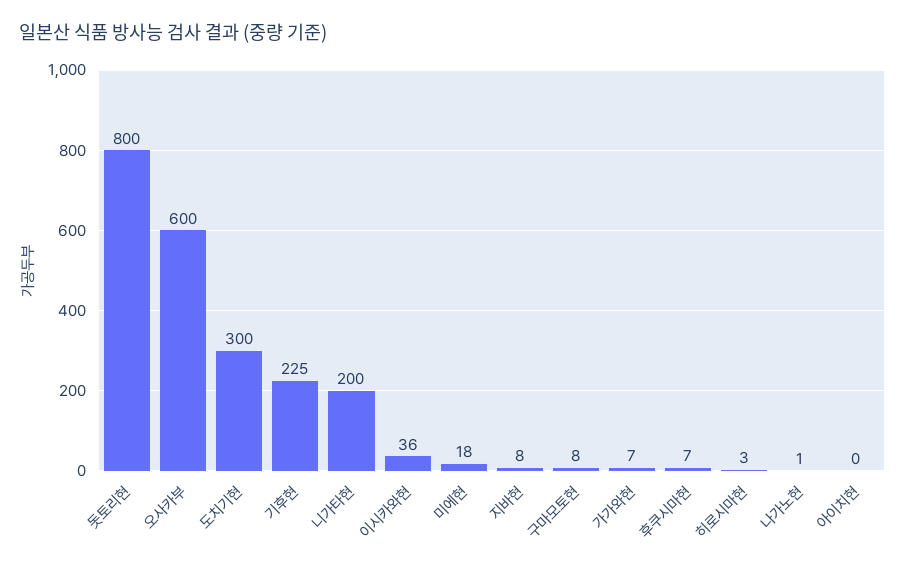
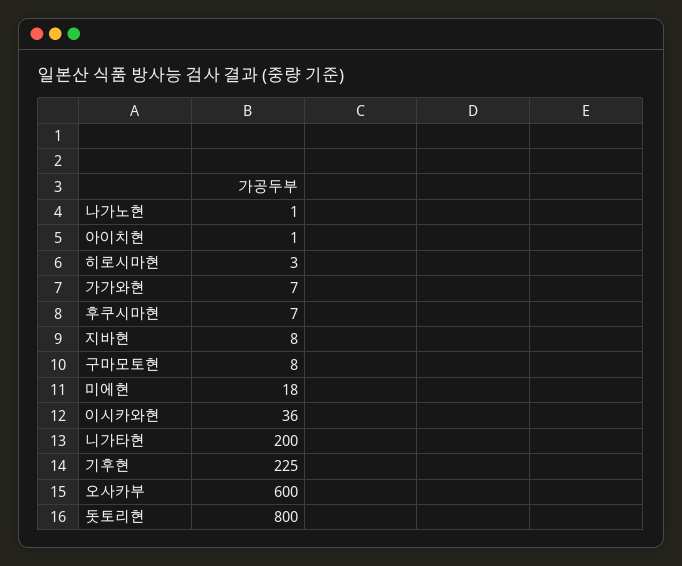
  {
    "돗토리현": 800,
    "오사카부": 600,
-   "도치기현": 300,
    "기후현": 225,
    "니가타현": 200,
    "이시카와현": 36,
    "미에현": 18,
    "지바현": 8,
    "구마모토현": 8,
    "가가와현": 7,
    "후쿠시마현": 7,
    "히로시마현": 3,
    "나가노현": 1,
-   "아이치현": 0
+   "아이치현": 1
  }

